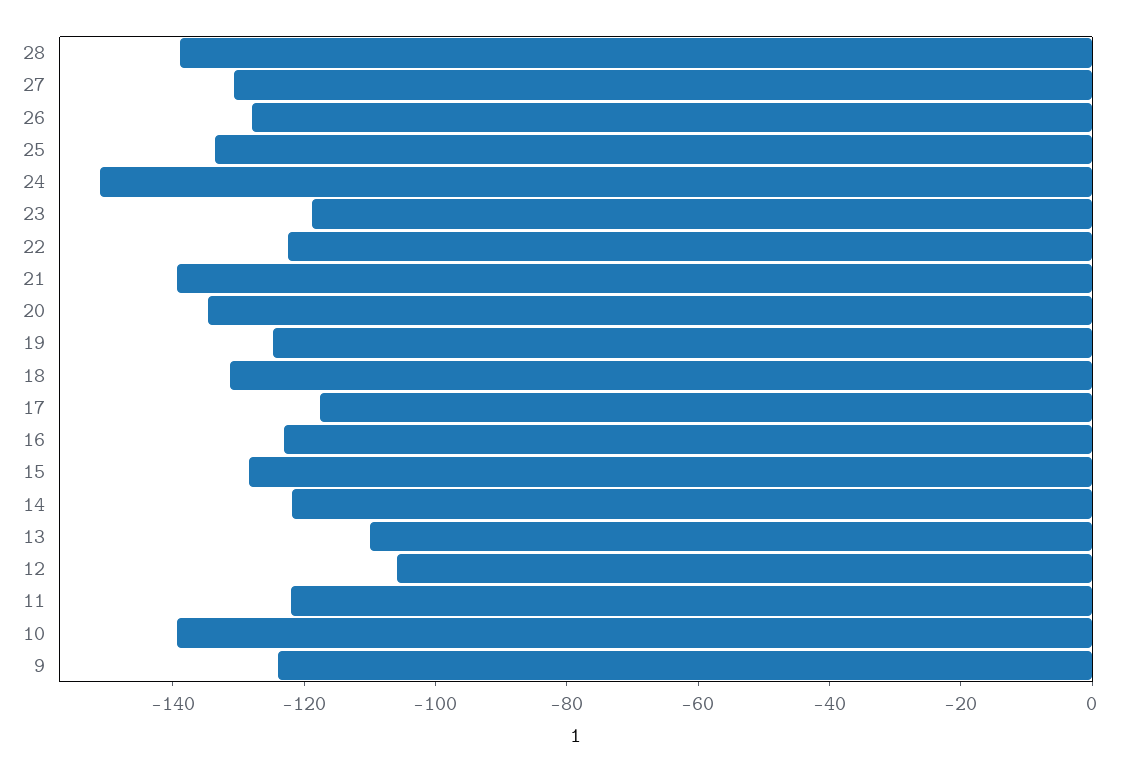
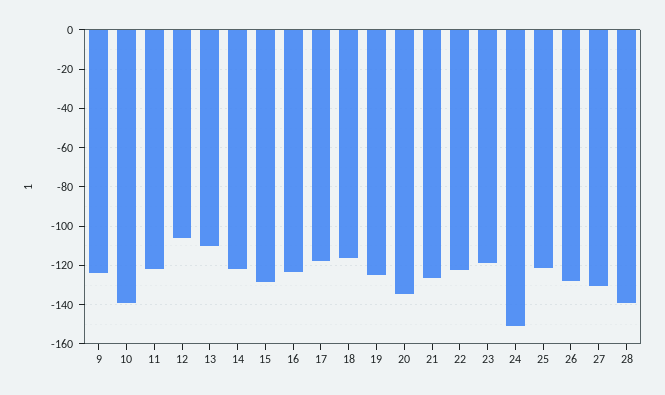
  {
    "28": -140,
    "27": -130,
    "26": -130,
-   "25": -135,
+   "25": -120,
    "24": -150,
    "23": -120,
    "22": -125,
-   "21": -140,
+   "21": -125,
    "20": -135,
    "19": -125,
-   "18": -130,
+   "18": -115,
    "17": -120,
    "16": -125,
    "15": -130,
    "14": -120,
    "13": -110,
    "12": -105,
    "11": -120,
    "10": -140,
    "9": -125
  }

